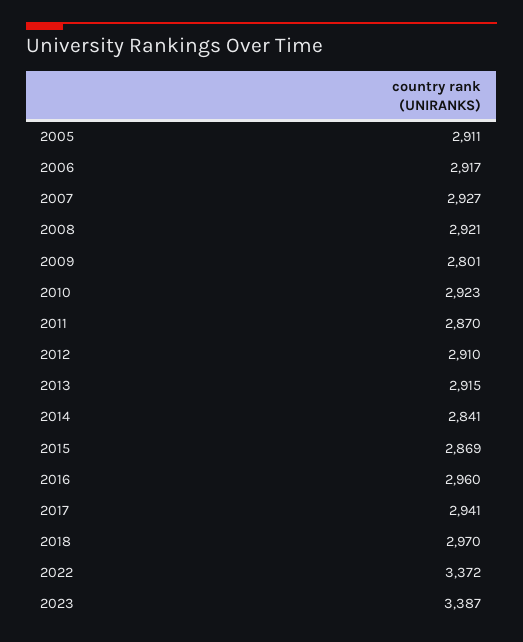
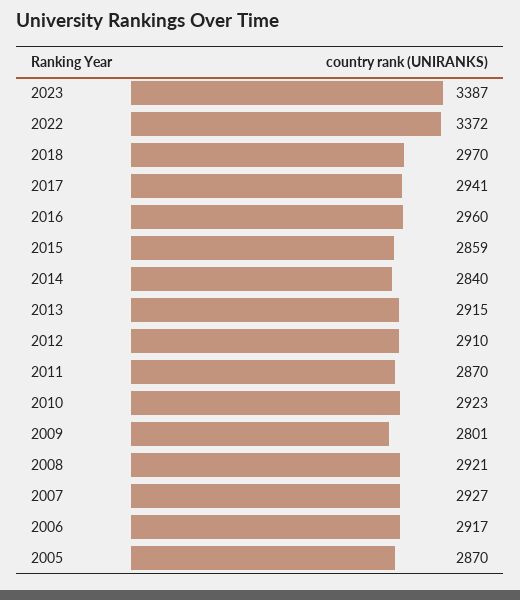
  {
-   "2005": 2911,
+   "2005": 2870,
    "2006": 2917,
    "2007": 2927,
    "2008": 2921,
    "2009": 2801,
    "2010": 2923,
    "2011": 2870,
    "2012": 2910,
    "2013": 2915,
-   "2014": 2841,
+   "2014": 2840,
-   "2015": 2869,
+   "2015": 2859,
    "2016": 2960,
    "2017": 2941,
    "2018": 2970,
    "2022": 3372,
    "2023": 3387
  }

